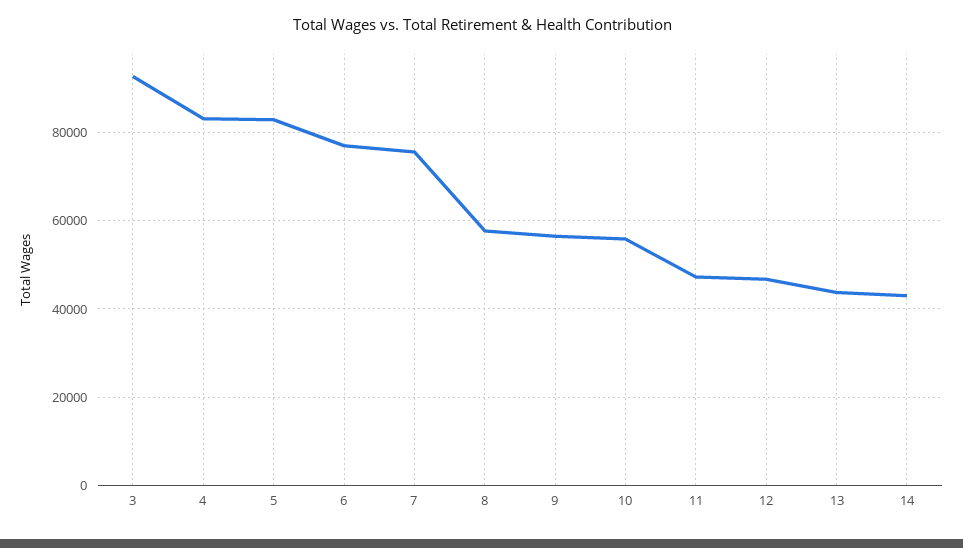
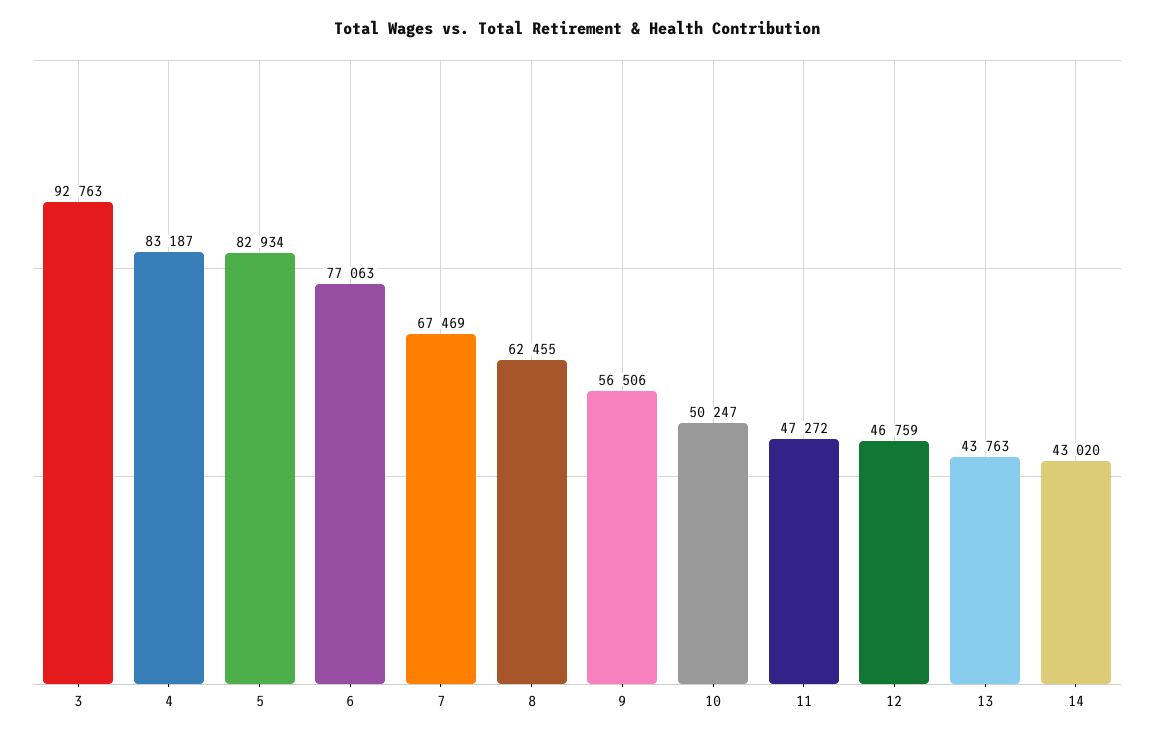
  {
    "3": 92763,
    "4": 83187,
    "5": 82934,
    "6": 77063,
-   "7": 76000,
+   "7": 67469,
-   "8": 58000,
+   "8": 62455,
    "9": 56506,
-   "10": 56000,
+   "10": 50247,
    "11": 47272,
    "12": 46759,
    "13": 43763,
    "14": 43020
  }

